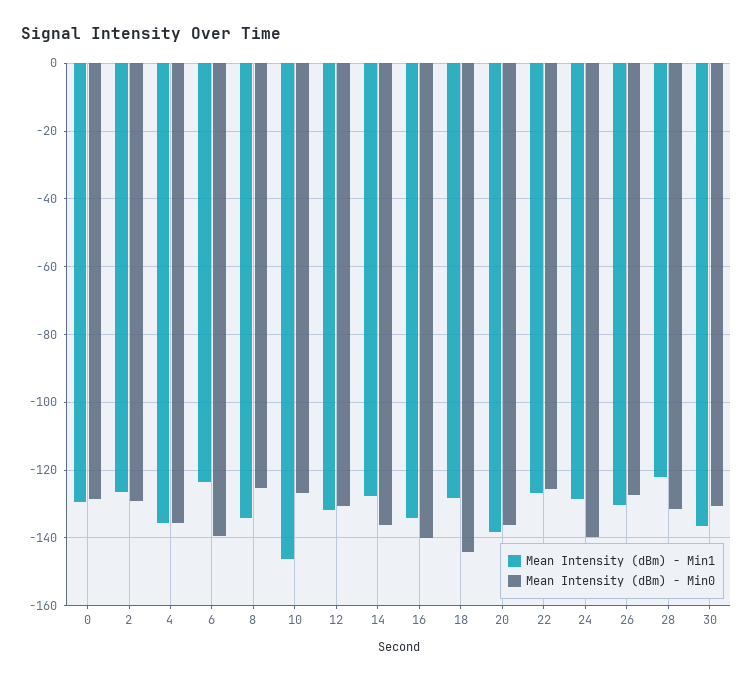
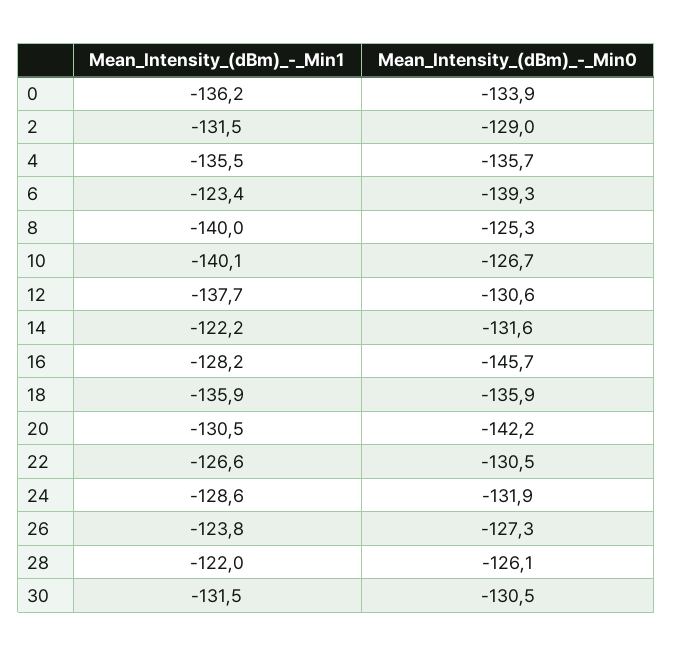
  {
    "Mean Intensity (dBm) - Min1": {
-     "0": -130,
+     "0": -136.2,
-     "2": -126,
+     "2": -131.5,
      "4": -135.5,
      "6": -123.4,
-     "8": -134,
+     "8": -140,
-     "10": -146,
+     "10": -140.1,
-     "12": -132,
+     "12": -137.7,
-     "14": -128,
+     "14": -122.2,
-     "16": -134,
+     "16": -128.2,
-     "18": -128,
+     "18": -135.9,
-     "20": -138,
+     "20": -130.5,
      "22": -126.6,
      "24": -128.6,
-     "26": -130,
+     "26": -123.8,
      "28": -122,
-     "30": -136
+     "30": -131.5
    },
    "Mean Intensity (dBm) - Min0": {
-     "0": -128,
+     "0": -133.9,
      "2": -129,
      "4": -135.7,
      "6": -139.3,
      "8": -125.3,
      "10": -126.7,
      "12": -130.6,
-     "14": -136,
+     "14": -131.6,
-     "16": -140,
+     "16": -145.7,
-     "18": -144,
+     "18": -135.9,
-     "20": -136,
+     "20": -142.2,
-     "22": -126,
+     "22": -130.5,
-     "24": -140,
+     "24": -131.9,
      "26": -127.3,
-     "28": -132,
+     "28": -126.1,
      "30": -130.5
    }
  }

